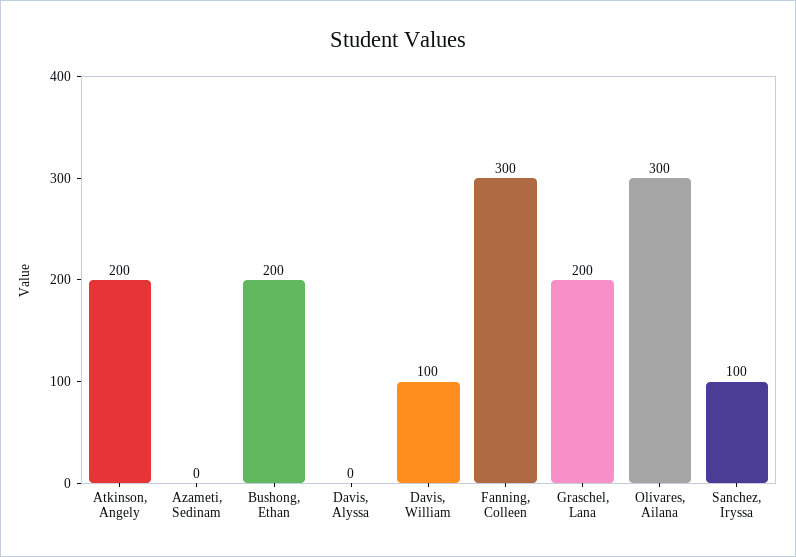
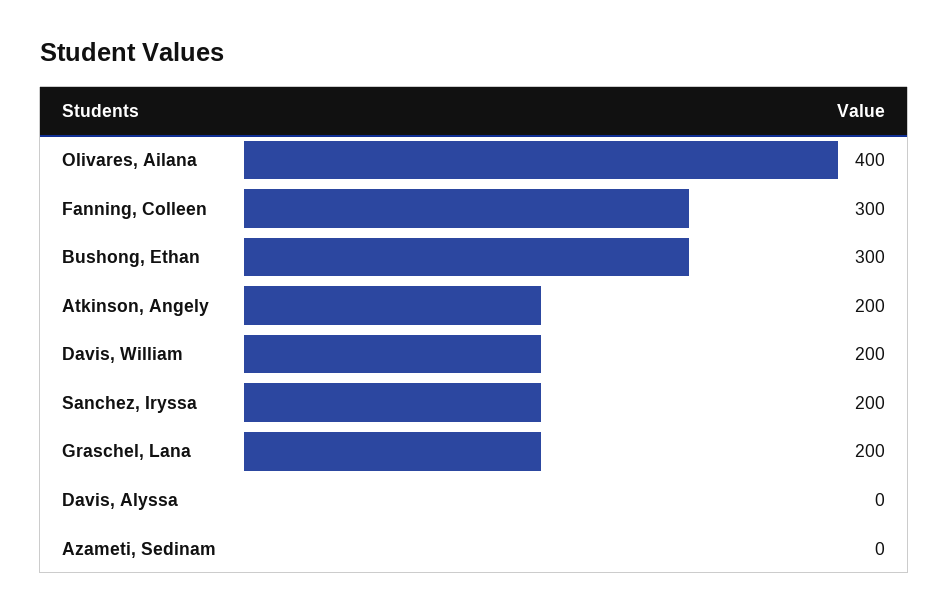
  {
    "Atkinson, Angely": 200,
    "Azameti, Sedinam": 0,
-   "Bushong, Ethan": 200,
+   "Bushong, Ethan": 300,
    "Davis, Alyssa": 0,
-   "Davis, William": 100,
+   "Davis, William": 200,
    "Fanning, Colleen": 300,
    "Graschel, Lana": 200,
-   "Olivares, Ailana": 300,
+   "Olivares, Ailana": 400,
-   "Sanchez, Iryssa": 100
+   "Sanchez, Iryssa": 200
  }

